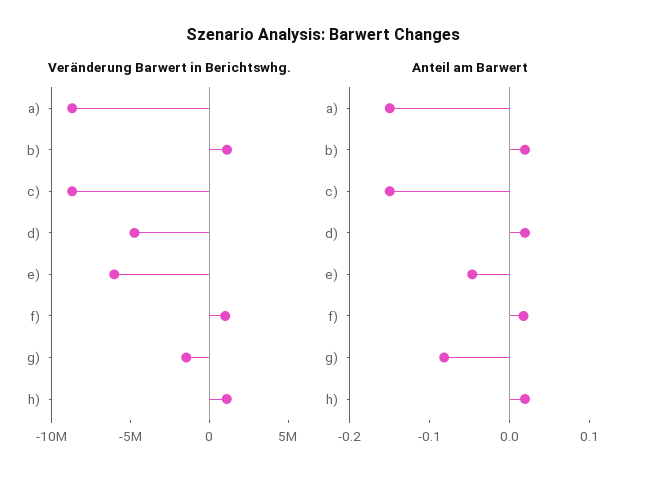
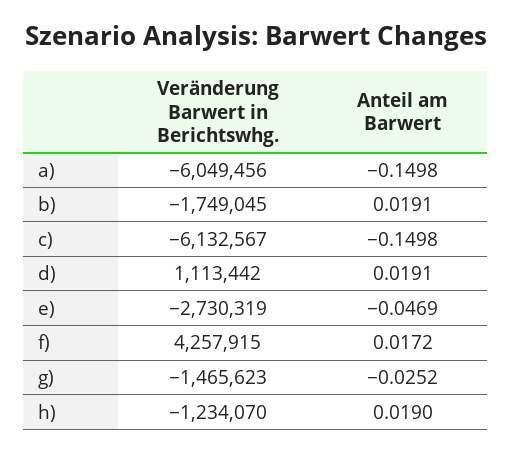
  {
    "Veränderung Barwert in Berichtswhg.": {
-     "a)": -9000000,
+     "a)": -6049456,
-     "b)": 1000000,
+     "b)": -1749045,
-     "c)": -9000000,
+     "c)": -6132567,
-     "d)": -5000000,
+     "d)": 1113442,
-     "e)": -6000000,
+     "e)": -2730319,
-     "f)": 1000000,
+     "f)": 4257915,
      "g)": -1465623,
-     "h)": 1000000
+     "h)": -1234070
    },
    "Anteil am Barwert": {
      "a)": -0.1498,
      "b)": 0.0191,
      "c)": -0.1498,
      "d)": 0.0191,
      "e)": -0.0469,
      "f)": 0.0172,
-     "g)": -0.08,
+     "g)": -0.0252,
      "h)": 0.019
    }
  }

